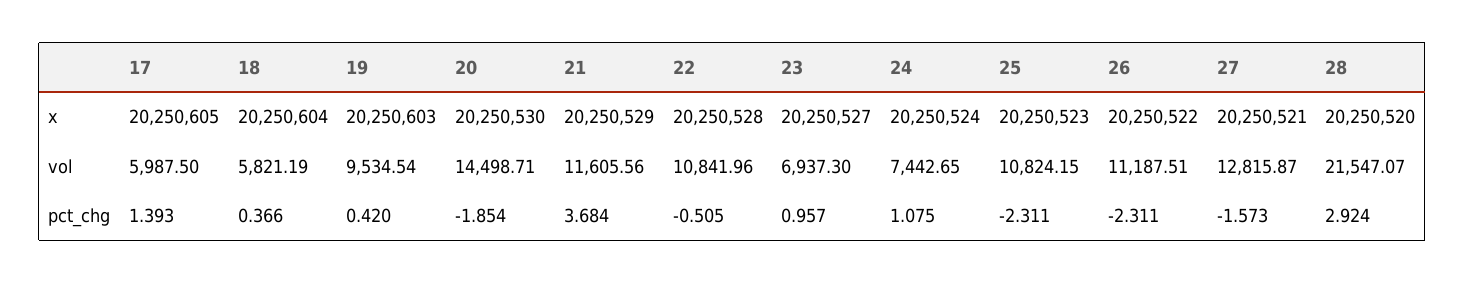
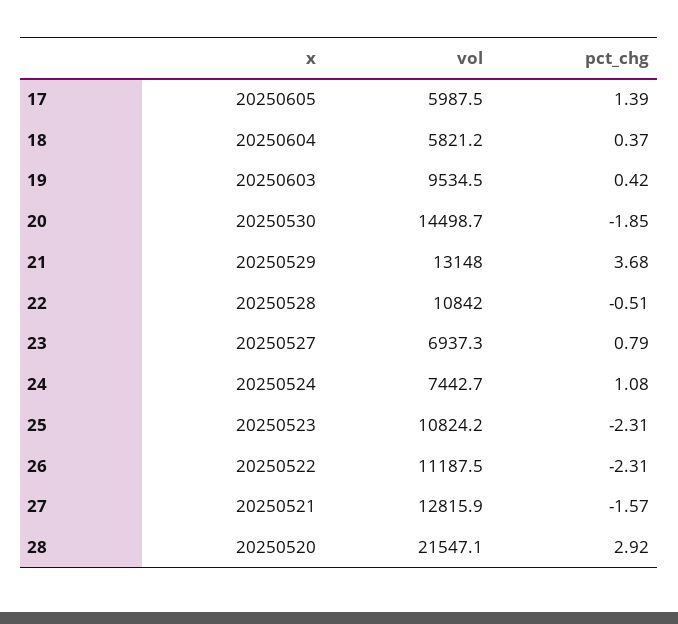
  {
    "17": {
      "x": 20250605,
      "vol": 5987.5,
      "pct_chg": 1.393
    },
    "18": {
      "x": 20250604,
      "vol": 5821.19,
      "pct_chg": 0.366
    },
    "19": {
      "x": 20250603,
      "vol": 9534.54,
      "pct_chg": 0.42
    },
    "20": {
      "x": 20250530,
      "vol": 14498.71,
      "pct_chg": -1.854
    },
    "21": {
      "x": 20250529,
-     "vol": 11605.56,
+     "vol": 13148,
      "pct_chg": 3.684
    },
    "22": {
      "x": 20250528,
      "vol": 10841.96,
      "pct_chg": -0.505
    },
    "23": {
      "x": 20250527,
      "vol": 6937.3,
-     "pct_chg": 0.957
+     "pct_chg": 0.79
    },
    "24": {
      "x": 20250524,
      "vol": 7442.65,
      "pct_chg": 1.075
    },
    "25": {
      "x": 20250523,
      "vol": 10824.15,
      "pct_chg": -2.311
    },
    "26": {
      "x": 20250522,
      "vol": 11187.51,
      "pct_chg": -2.311
    },
    "27": {
      "x": 20250521,
      "vol": 12815.87,
      "pct_chg": -1.573
    },
    "28": {
      "x": 20250520,
      "vol": 21547.07,
      "pct_chg": 2.924
    }
  }

